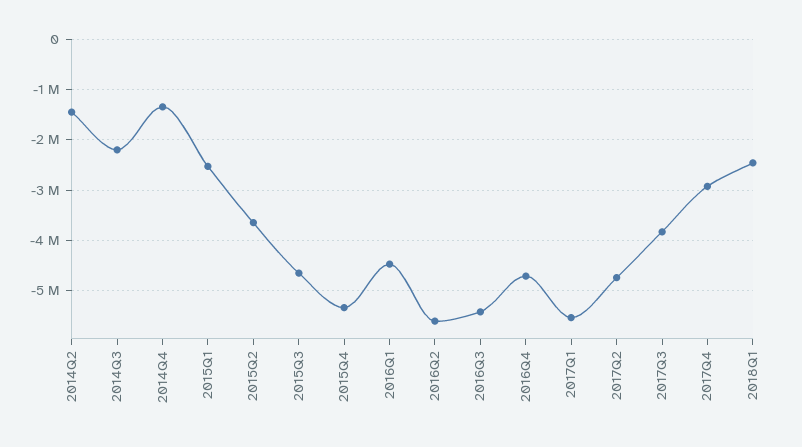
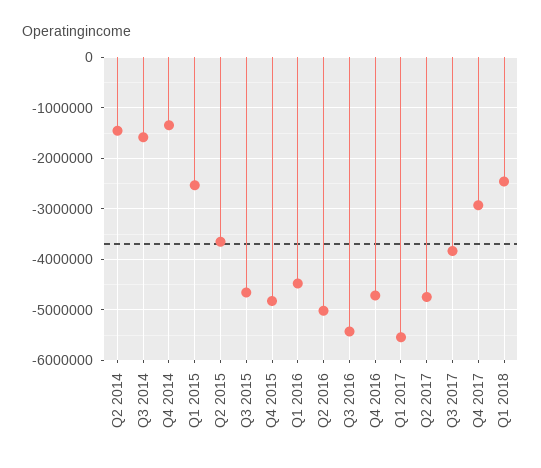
  {
    "2014Q2": -1400000,
-   "2014Q3": -2200000,
+   "2014Q3": -1600000,
    "2014Q4": -1400000,
    "2015Q1": -2600000,
    "2015Q2": -3600000,
    "2015Q3": -4600000,
-   "2015Q4": -5400000,
+   "2015Q4": -4800000,
    "2016Q1": -4400000,
-   "2016Q2": -5600000,
+   "2016Q2": -5000000,
    "2016Q3": -5400000,
    "2016Q4": -4800000,
    "2017Q1": -5600000,
    "2017Q2": -4800000,
    "2017Q3": -3800000,
    "2017Q4": -3000000,
    "2018Q1": -2400000
  }

